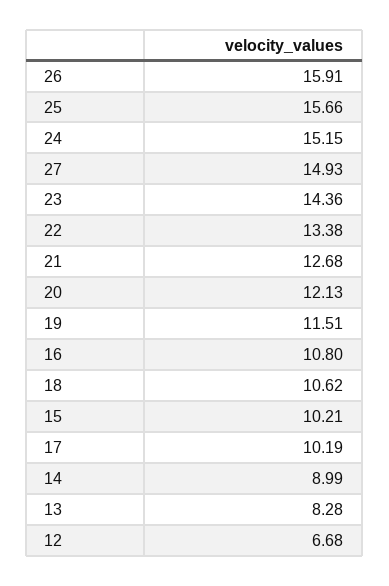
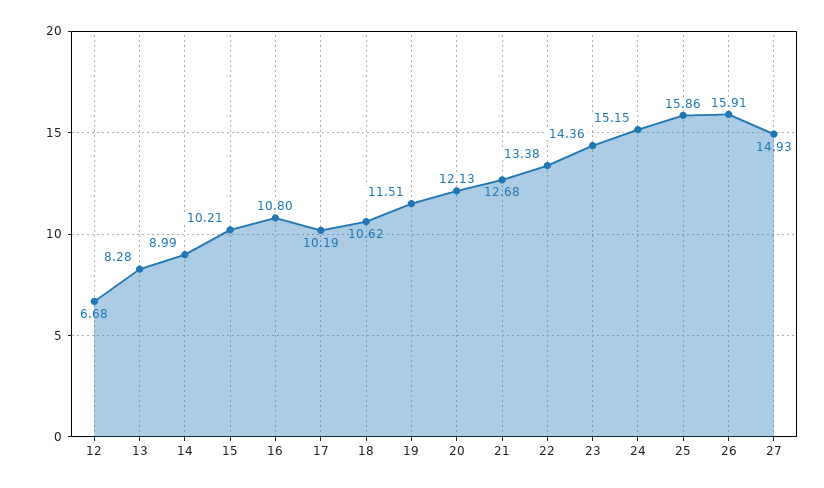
  {
    "26": 15.91,
-   "25": 15.66,
+   "25": 15.86,
    "24": 15.15,
    "27": 14.93,
    "23": 14.36,
    "22": 13.38,
    "21": 12.68,
    "20": 12.13,
    "19": 11.51,
    "16": 10.8,
    "18": 10.62,
    "15": 10.21,
    "17": 10.19,
    "14": 8.99,
    "13": 8.28,
    "12": 6.68
  }

